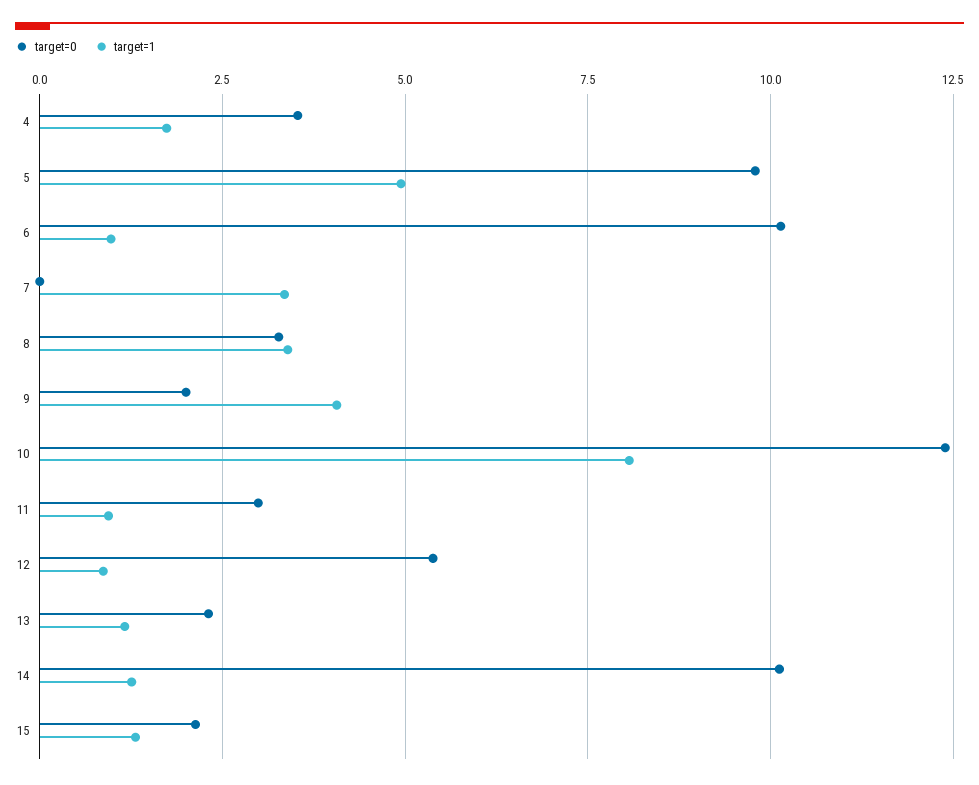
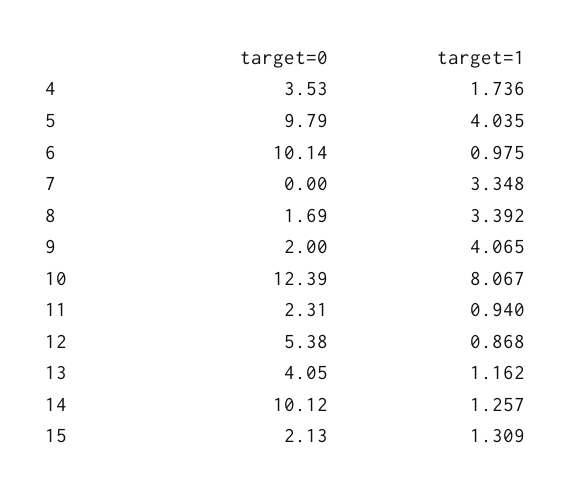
  {
    "target=0": {
      "4": 3.53,
      "5": 9.79,
      "6": 10.14,
      "7": 0,
-     "8": 3.25,
+     "8": 1.69,
      "9": 2,
      "10": 12.39,
-     "11": 3,
+     "11": 2.31,
      "12": 5.38,
-     "13": 2.25,
+     "13": 4.05,
      "14": 10.12,
      "15": 2.13
    },
    "target=1": {
      "4": 1.736,
-     "5": 5,
+     "5": 4.035,
      "6": 0.975,
      "7": 3.348,
      "8": 3.392,
      "9": 4.065,
      "10": 8.067,
      "11": 0.94,
      "12": 0.868,
      "13": 1.162,
      "14": 1.257,
      "15": 1.309
    }
  }

